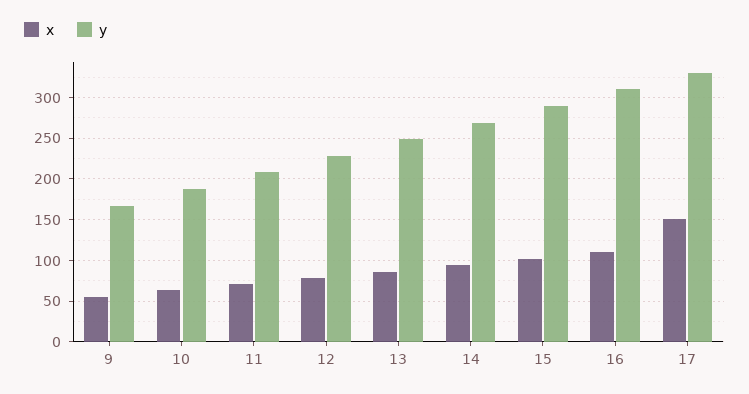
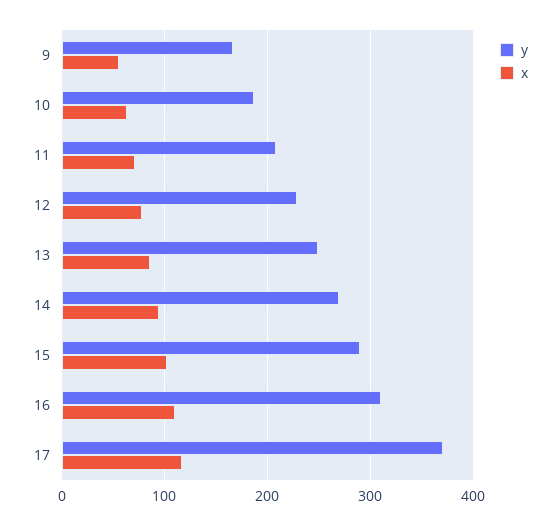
  {
    "x": {
      "9": 60,
      "10": 60,
      "11": 70,
      "12": 80,
      "13": 90,
      "14": 90,
      "15": 100,
      "16": 110,
-     "17": 150
+     "17": 120
    },
    "y": {
      "9": 170,
      "10": 190,
      "11": 210,
      "12": 230,
      "13": 250,
      "14": 270,
      "15": 290,
      "16": 310,
-     "17": 330
+     "17": 370
    }
  }

